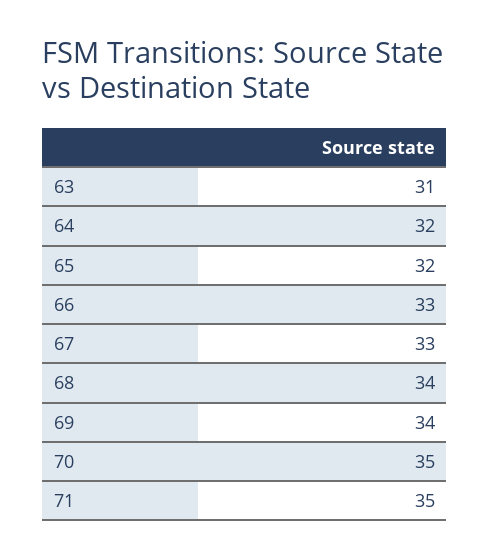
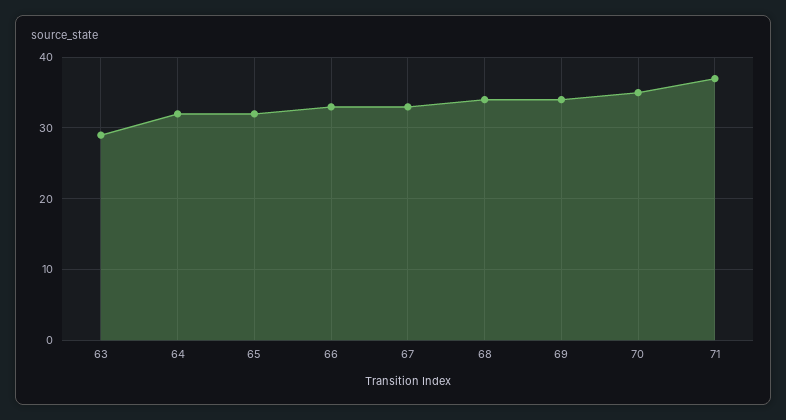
  {
-   "63": 31,
+   "63": 29,
    "64": 32,
    "65": 32,
    "66": 33,
    "67": 33,
    "68": 34,
    "69": 34,
    "70": 35,
-   "71": 35
+   "71": 37
  }

